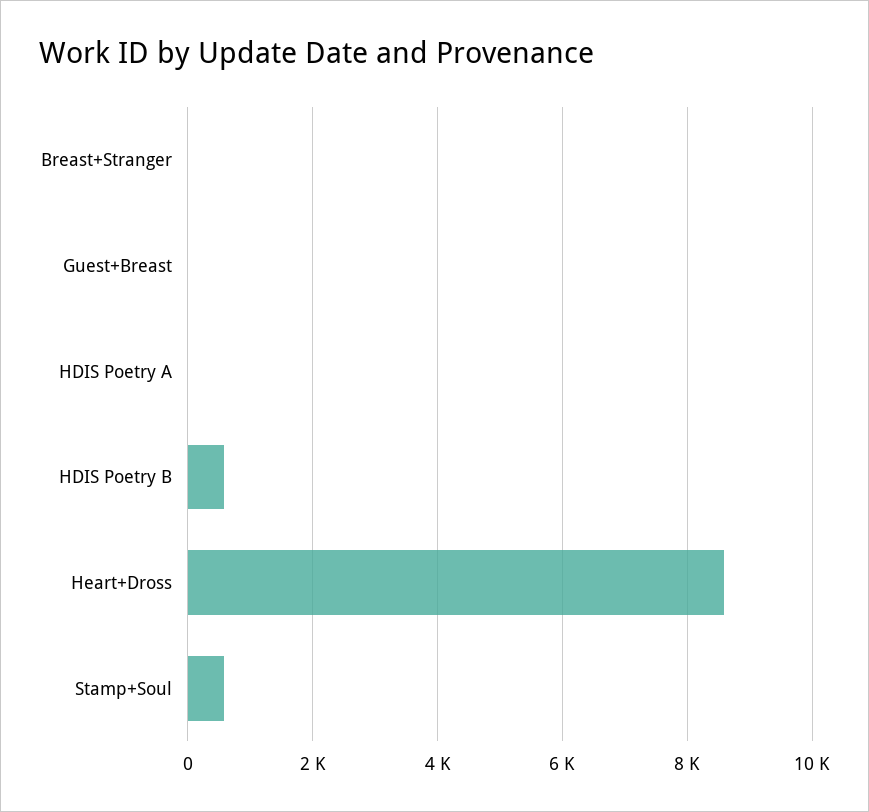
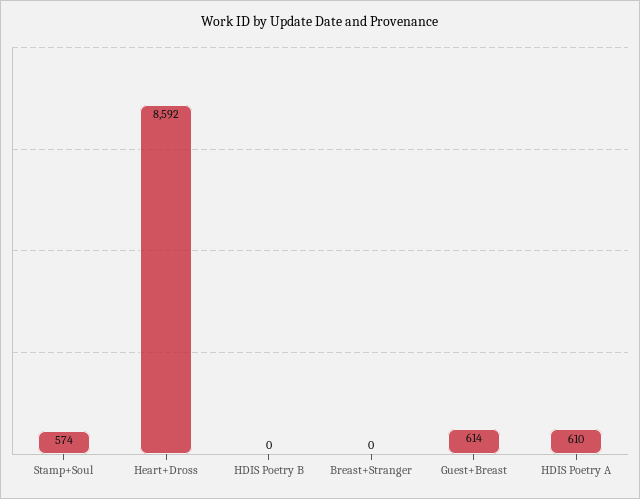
  {
    "Breast+Stranger": 0,
-   "Guest+Breast": 0,
+   "Guest+Breast": 614,
-   "HDIS Poetry A": 0,
+   "HDIS Poetry A": 610,
-   "HDIS Poetry B": 600,
+   "HDIS Poetry B": 0,
    "Heart+Dross": 8592,
    "Stamp+Soul": 574
  }

